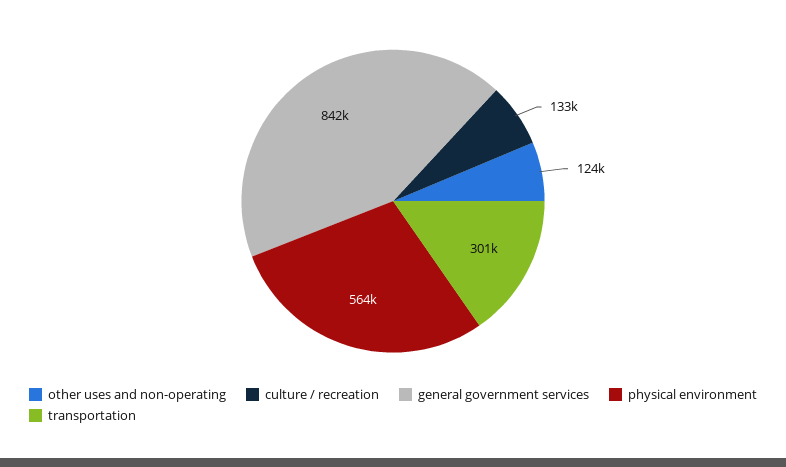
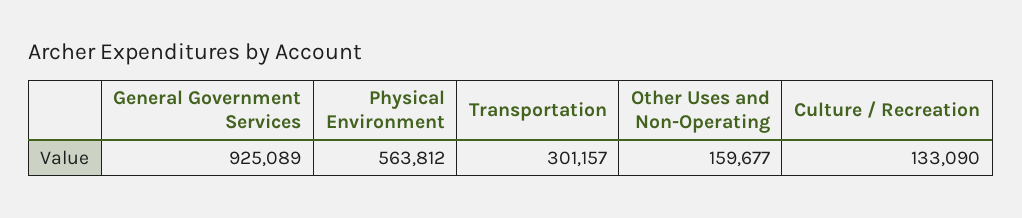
  {
-   "other uses and non-operating": 124000,
+   "other uses and non-operating": 159677,
    "culture / recreation": 133090,
-   "general government services": 842000,
+   "general government services": 925089,
    "physical environment": 563812,
    "transportation": 301157
  }

